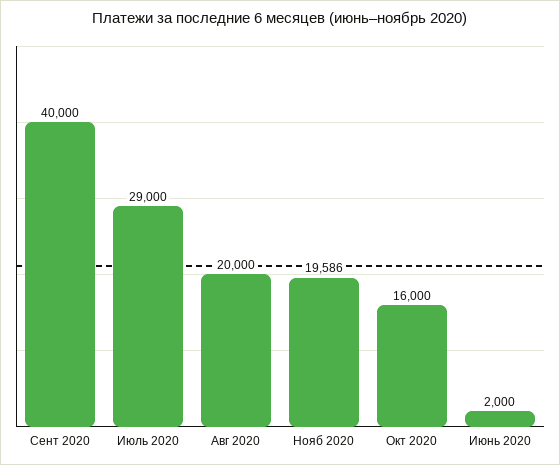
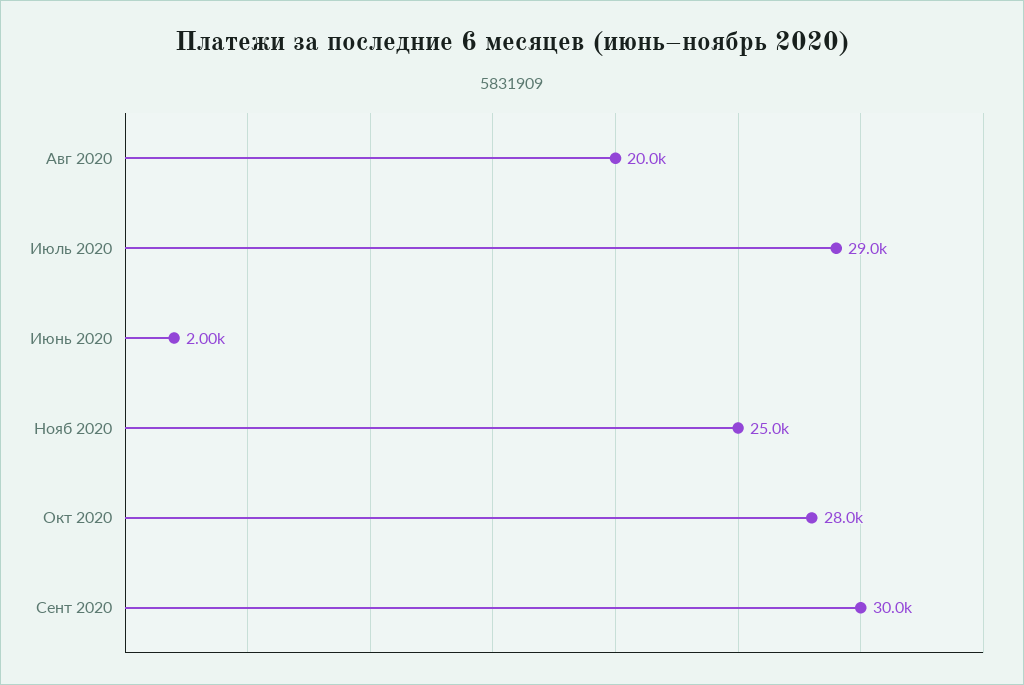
  {
-   "Сент 2020": 40000,
+   "Сент 2020": 30000,
    "Июль 2020": 29000,
    "Авг 2020": 20000,
-   "Нояб 2020": 19586,
+   "Нояб 2020": 25000,
-   "Окт 2020": 16000,
+   "Окт 2020": 28000,
    "Июнь 2020": 2000
  }

